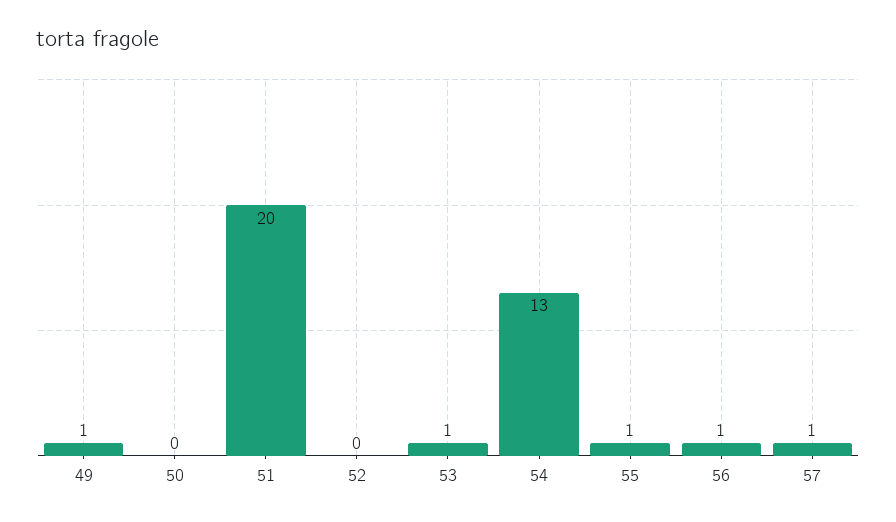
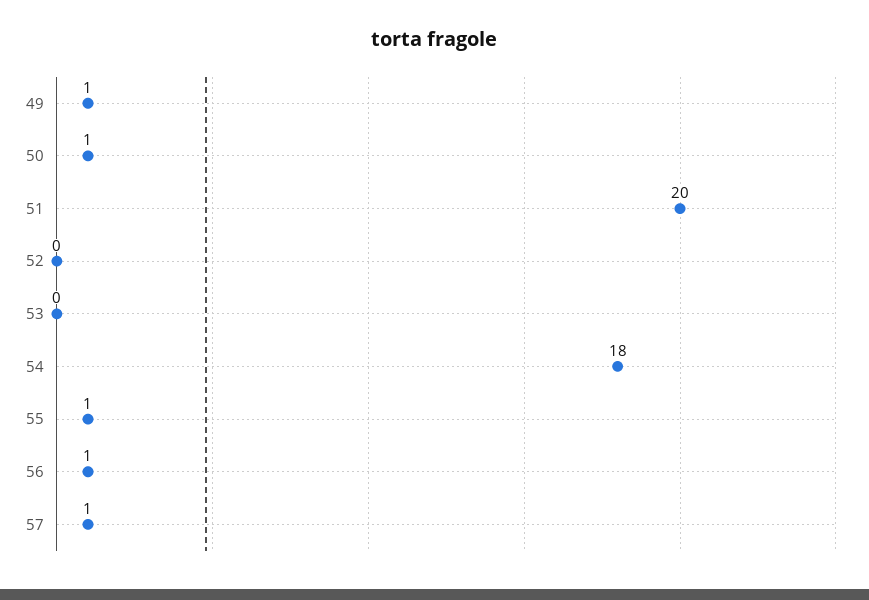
  {
    "49": 1,
-   "50": 0,
+   "50": 1,
    "51": 20,
    "52": 0,
-   "53": 1,
+   "53": 0,
-   "54": 13,
+   "54": 18,
    "55": 1,
    "56": 1,
    "57": 1
  }

